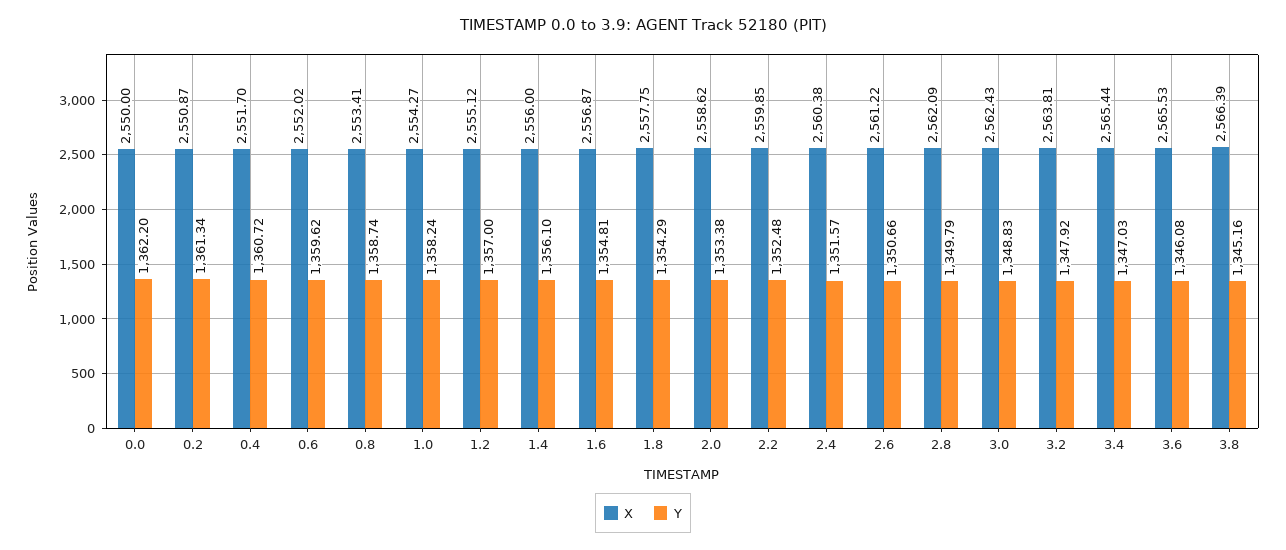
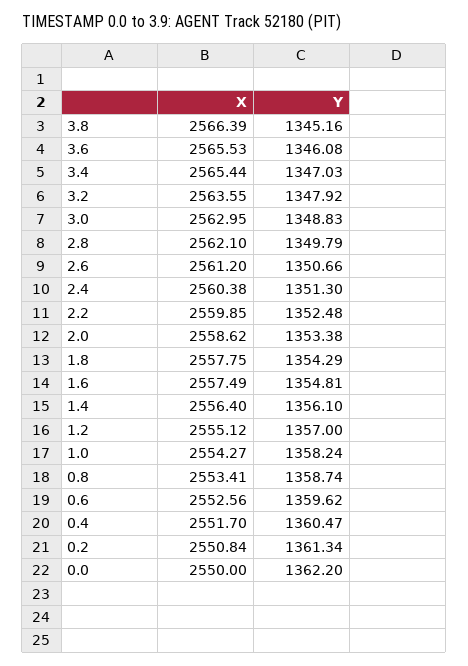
  {
    "X": {
      "0.0": 2550,
-     "0.2": 2550.87,
+     "0.2": 2550.84,
      "0.4": 2551.7,
-     "0.6": 2552.02,
+     "0.6": 2552.56,
      "0.8": 2553.41,
      "1.0": 2554.27,
      "1.2": 2555.12,
-     "1.4": 2556,
+     "1.4": 2556.4,
-     "1.6": 2556.87,
+     "1.6": 2557.49,
      "1.8": 2557.75,
      "2.0": 2558.62,
      "2.2": 2559.85,
      "2.4": 2560.38,
-     "2.6": 2561.22,
+     "2.6": 2561.2,
-     "2.8": 2562.09,
+     "2.8": 2562.1,
-     "3.0": 2562.43,
+     "3.0": 2562.95,
-     "3.2": 2563.81,
+     "3.2": 2563.55,
      "3.4": 2565.44,
      "3.6": 2565.53,
      "3.8": 2566.39
    },
    "Y": {
      "0.0": 1362.2,
      "0.2": 1361.34,
-     "0.4": 1360.72,
+     "0.4": 1360.47,
      "0.6": 1359.62,
      "0.8": 1358.74,
      "1.0": 1358.24,
      "1.2": 1357,
      "1.4": 1356.1,
      "1.6": 1354.81,
      "1.8": 1354.29,
      "2.0": 1353.38,
      "2.2": 1352.48,
-     "2.4": 1351.57,
+     "2.4": 1351.3,
      "2.6": 1350.66,
      "2.8": 1349.79,
      "3.0": 1348.83,
      "3.2": 1347.92,
      "3.4": 1347.03,
      "3.6": 1346.08,
      "3.8": 1345.16
    }
  }

